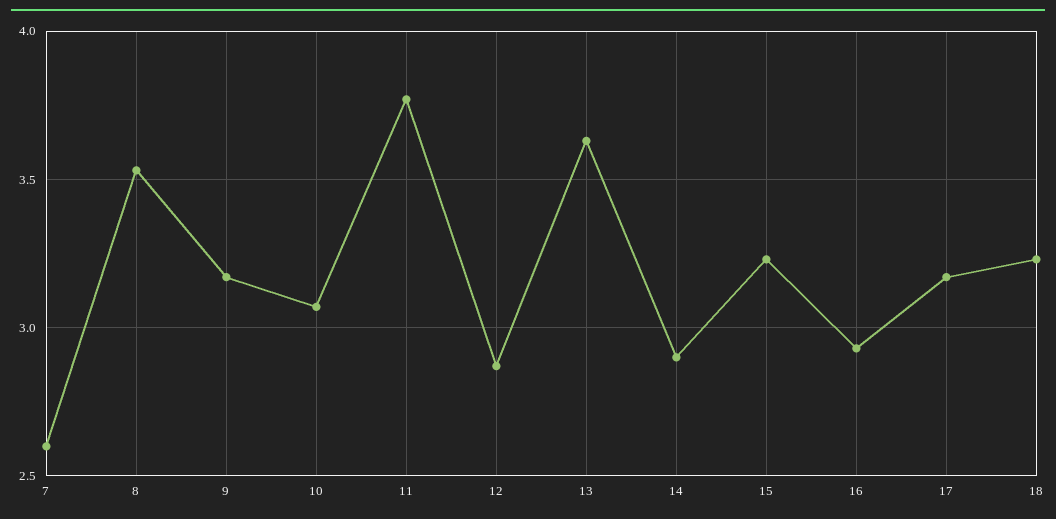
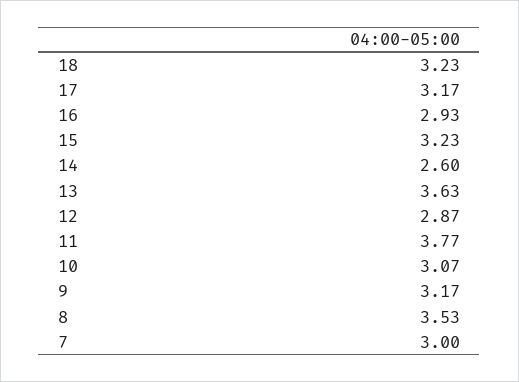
  {
-   "7": 2.6,
+   "7": 3,
    "8": 3.53,
    "9": 3.17,
    "10": 3.07,
    "11": 3.77,
    "12": 2.87,
    "13": 3.63,
-   "14": 2.9,
+   "14": 2.6,
    "15": 3.23,
    "16": 2.93,
    "17": 3.17,
    "18": 3.23
  }

